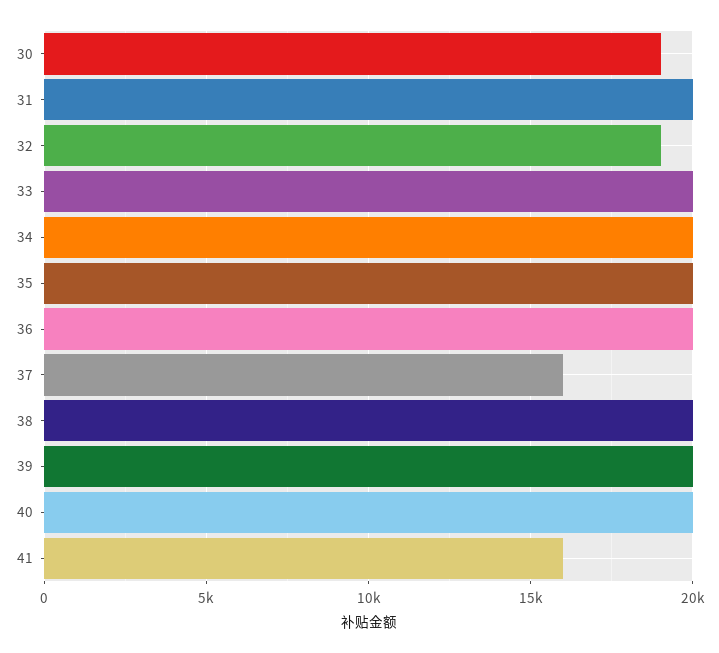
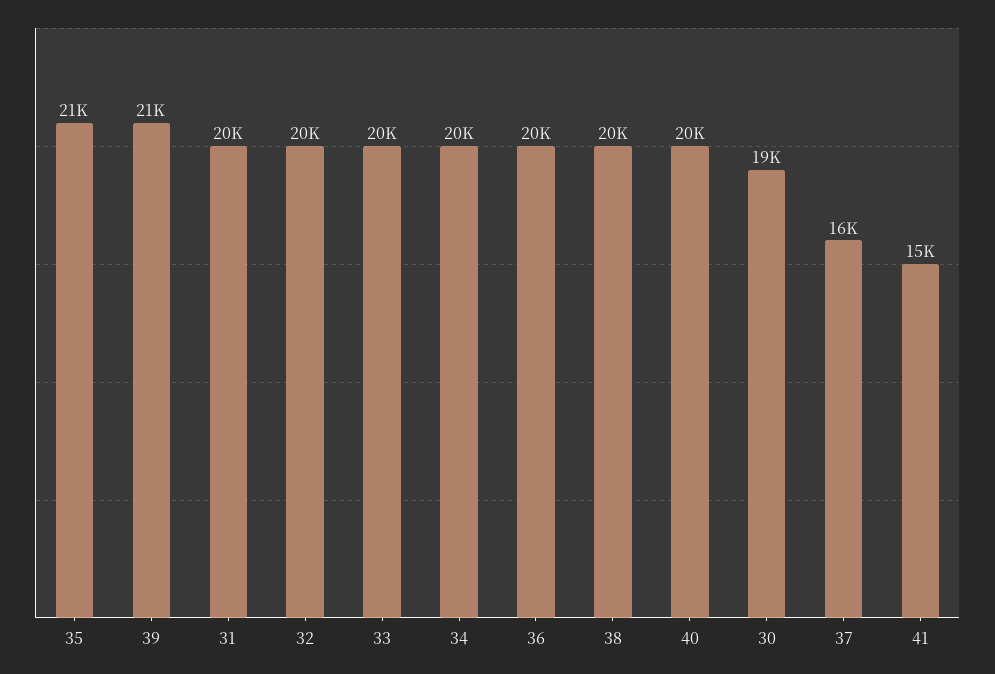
  {
    "30": 19000,
    "31": 20000,
-   "32": 19000,
+   "32": 20000,
    "33": 20000,
    "34": 20000,
-   "35": 20000,
+   "35": 21000,
    "36": 20000,
    "37": 16000,
    "38": 20000,
-   "39": 20000,
+   "39": 21000,
    "40": 20000,
-   "41": 16000
+   "41": 15000
  }

